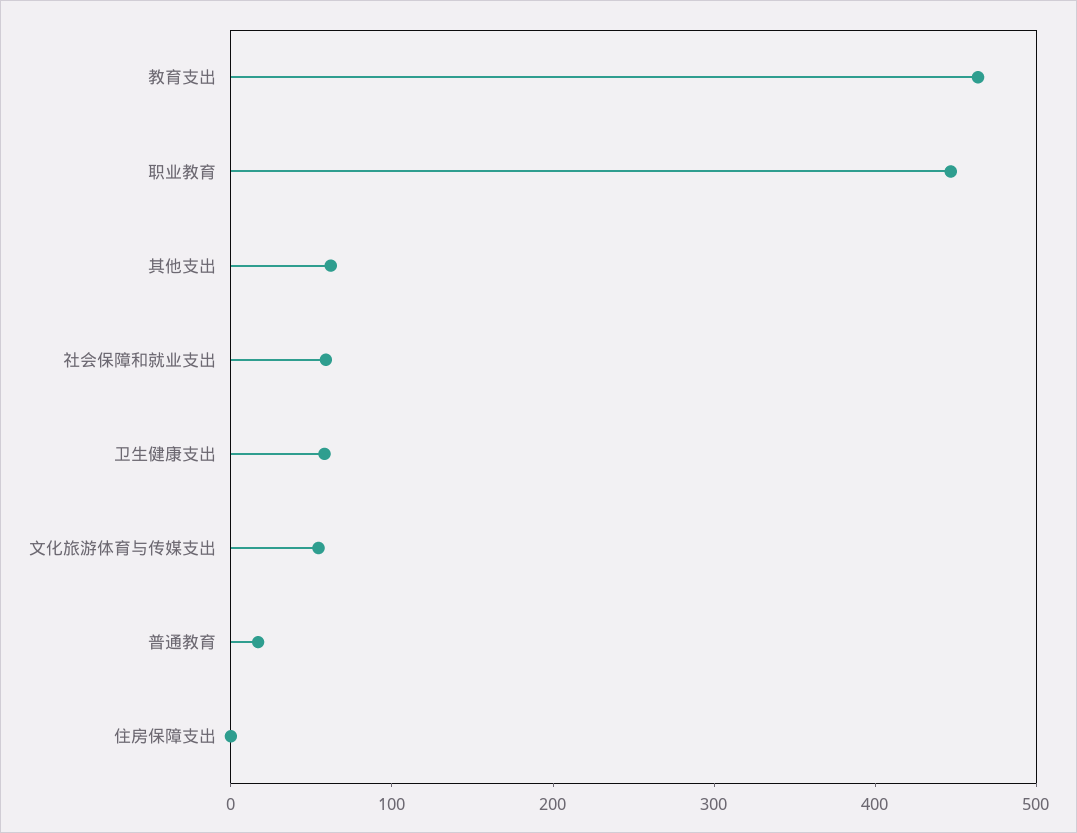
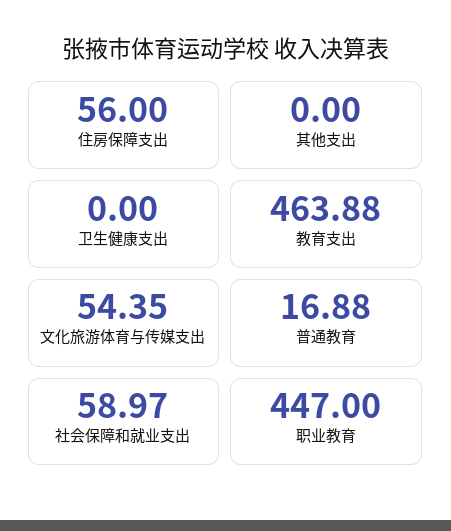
  {
    "教育支出": 463.88,
    "职业教育": 447,
-   "其他支出": 60,
+   "其他支出": 0,
    "社会保障和就业支出": 58.97,
-   "卫生健康支出": 60,
+   "卫生健康支出": 0,
    "文化旅游体育与传媒支出": 54.35,
    "普通教育": 16.88,
-   "住房保障支出": 0
+   "住房保障支出": 56
  }

